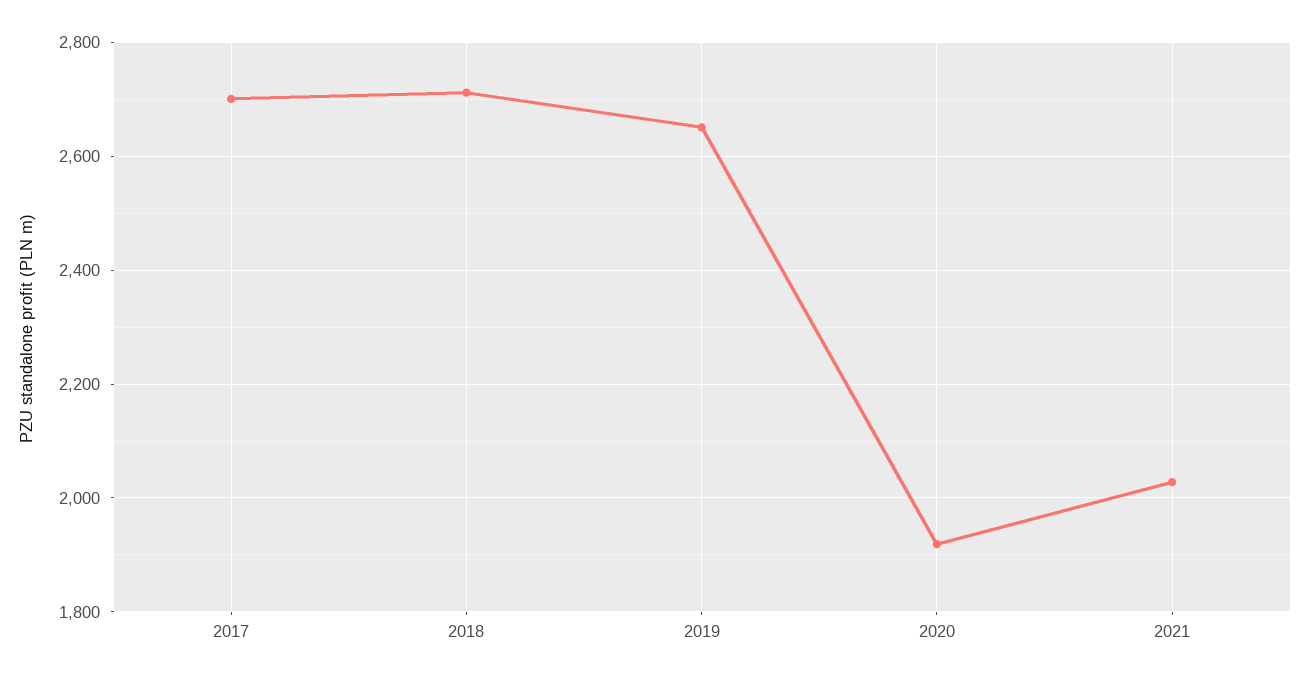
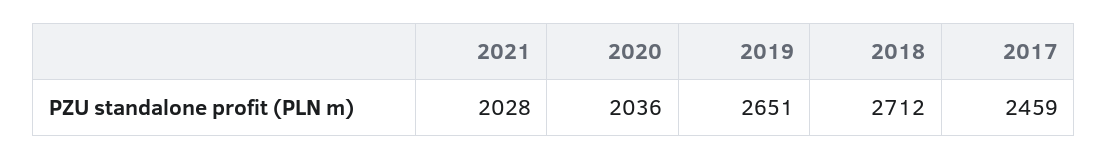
  {
-   "2017": 2700,
+   "2017": 2459,
    "2018": 2712,
    "2019": 2651,
-   "2020": 1920,
+   "2020": 2036,
    "2021": 2028
  }

